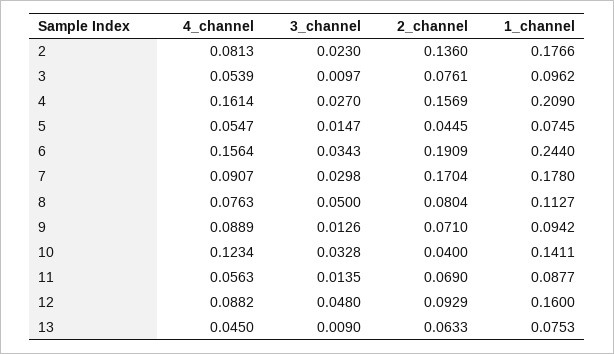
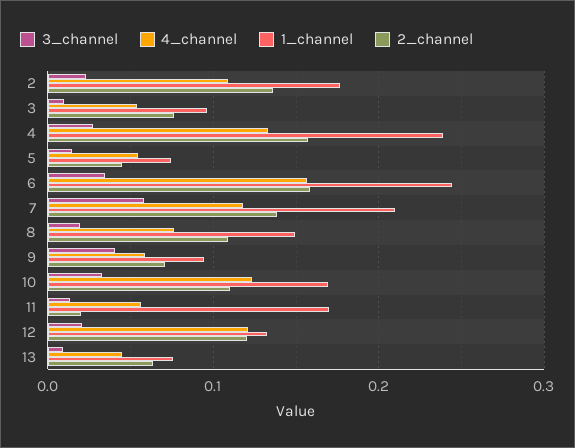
  {
    "4_channel": {
-     "2": 0.0813,
+     "2": 0.11,
      "3": 0.0539,
-     "4": 0.1614,
+     "4": 0.13,
      "5": 0.0547,
      "6": 0.1564,
-     "7": 0.0907,
+     "7": 0.12,
      "8": 0.0763,
-     "9": 0.0889,
+     "9": 0.06,
      "10": 0.1234,
      "11": 0.0563,
-     "12": 0.0882,
+     "12": 0.12,
      "13": 0.045
    },
    "3_channel": {
      "2": 0.023,
      "3": 0.0097,
      "4": 0.027,
      "5": 0.0147,
      "6": 0.0343,
-     "7": 0.0298,
+     "7": 0.06,
-     "8": 0.05,
+     "8": 0.02,
-     "9": 0.0126,
+     "9": 0.04,
      "10": 0.0328,
      "11": 0.0135,
-     "12": 0.048,
+     "12": 0.02,
      "13": 0.009
    },
    "2_channel": {
      "2": 0.136,
      "3": 0.0761,
      "4": 0.1569,
      "5": 0.0445,
-     "6": 0.1909,
+     "6": 0.16,
-     "7": 0.1704,
+     "7": 0.14,
-     "8": 0.0804,
+     "8": 0.11,
      "9": 0.071,
-     "10": 0.04,
+     "10": 0.11,
-     "11": 0.069,
+     "11": 0.02,
-     "12": 0.0929,
+     "12": 0.12,
      "13": 0.0633
    },
    "1_channel": {
      "2": 0.1766,
      "3": 0.0962,
-     "4": 0.209,
+     "4": 0.24,
      "5": 0.0745,
      "6": 0.244,
-     "7": 0.178,
+     "7": 0.21,
-     "8": 0.1127,
+     "8": 0.15,
      "9": 0.0942,
-     "10": 0.1411,
+     "10": 0.17,
-     "11": 0.0877,
+     "11": 0.17,
-     "12": 0.16,
+     "12": 0.13,
      "13": 0.0753
    }
  }

